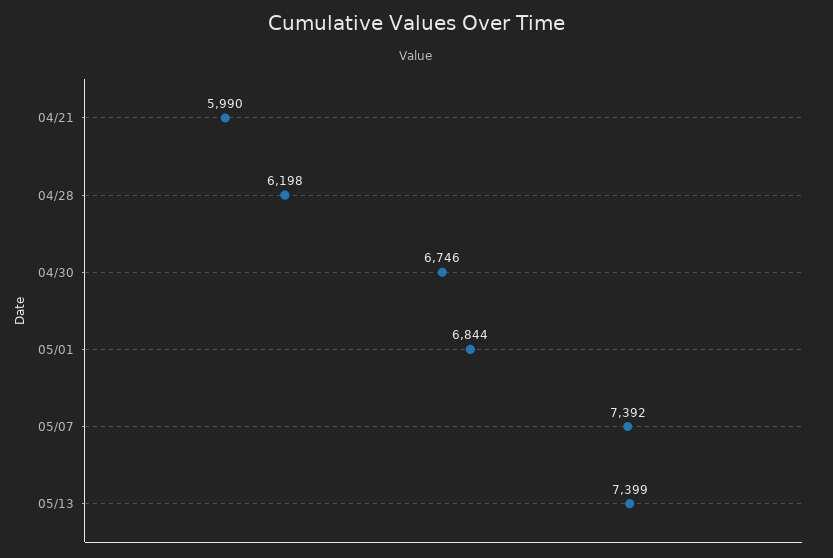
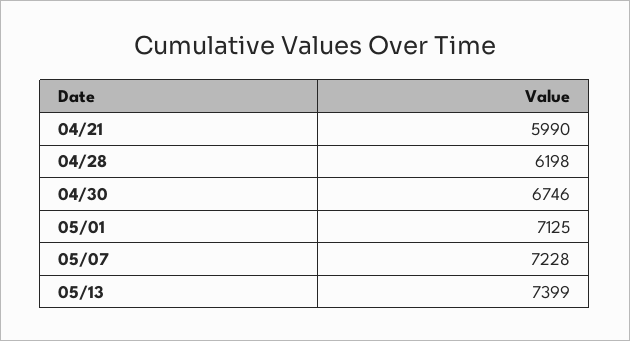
  {
    "04/21": 5990,
    "04/28": 6198,
    "04/30": 6746,
-   "05/01": 6844,
+   "05/01": 7125,
-   "05/07": 7392,
+   "05/07": 7228,
    "05/13": 7399
  }

